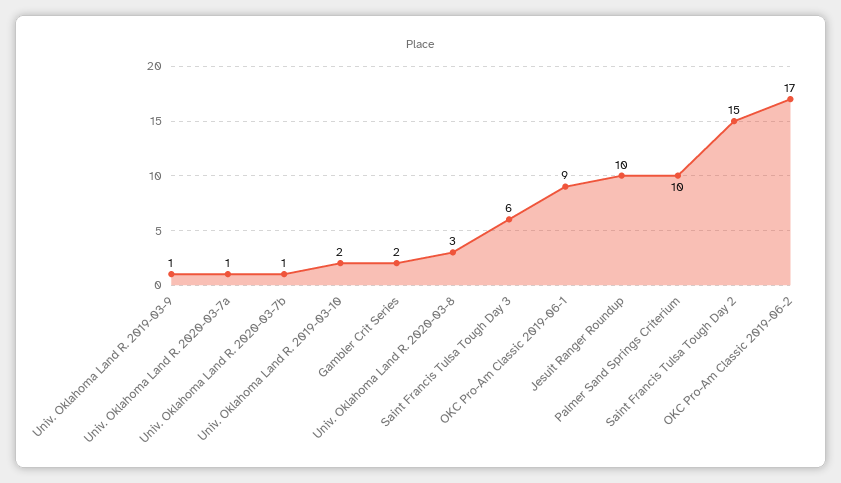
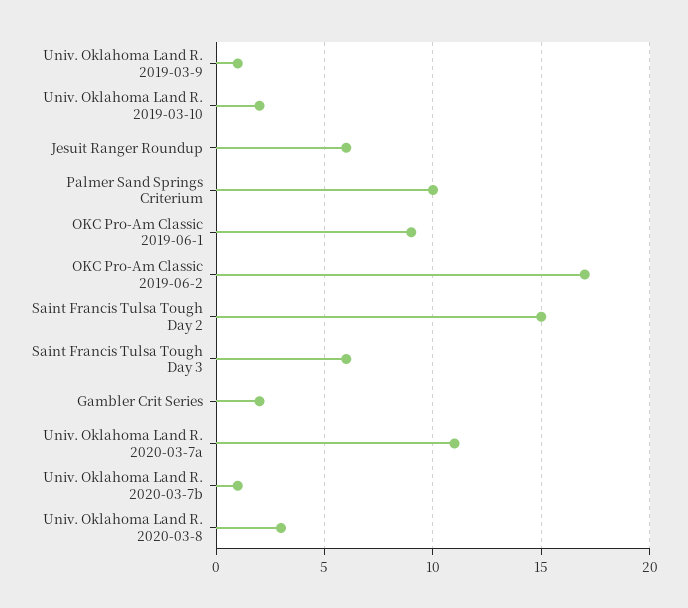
  {
    "Univ. Oklahoma Land R. 2019-03-9": 1,
-   "Univ. Oklahoma Land R. 2020-03-7a": 1,
+   "Univ. Oklahoma Land R. 2020-03-7a": 11,
    "Univ. Oklahoma Land R. 2020-03-7b": 1,
    "Univ. Oklahoma Land R. 2019-03-10": 2,
    "Gambler Crit Series": 2,
    "Univ. Oklahoma Land R. 2020-03-8": 3,
    "Saint Francis Tulsa Tough Day 3": 6,
    "OKC Pro-Am Classic 2019-06-1": 9,
-   "Jesuit Ranger Roundup": 10,
+   "Jesuit Ranger Roundup": 6,
    "Palmer Sand Springs Criterium": 10,
    "Saint Francis Tulsa Tough Day 2": 15,
    "OKC Pro-Am Classic 2019-06-2": 17
  }

